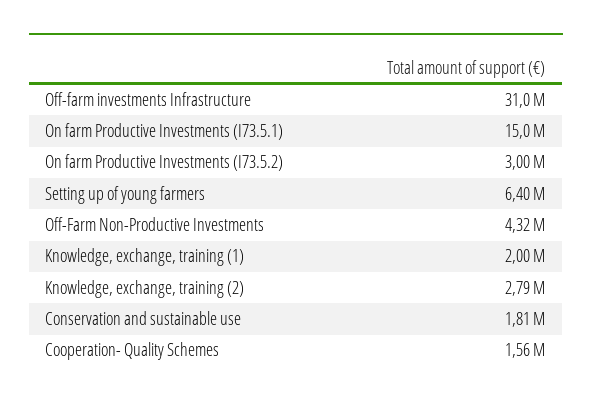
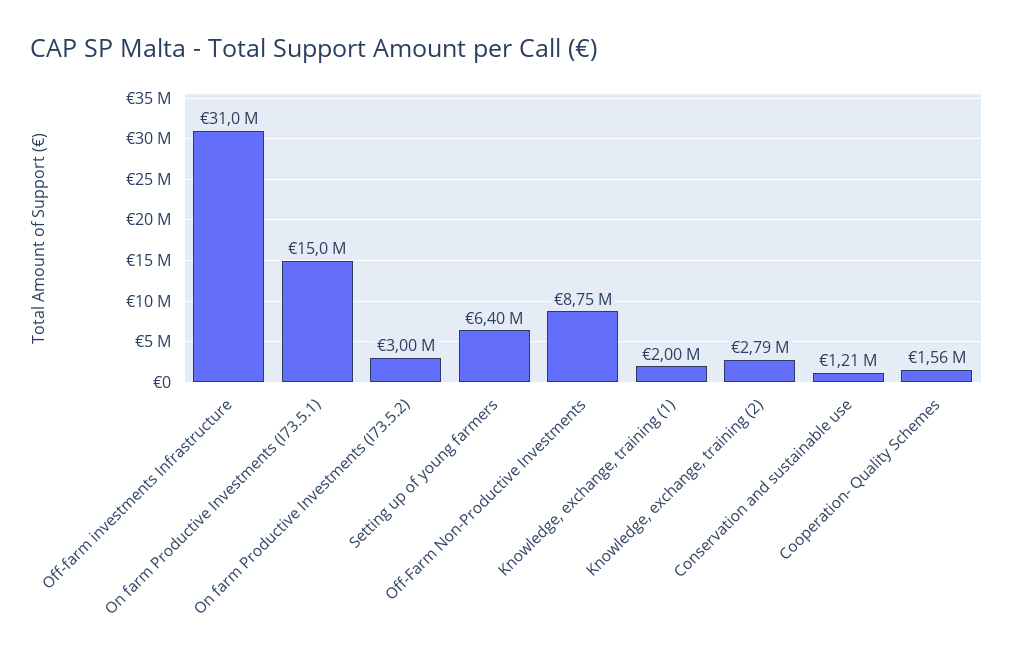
  {
    "Off-farm investments Infrastructure": 31000000,
    "On farm Productive Investments (I73.5.1)": 15000000,
    "On farm Productive Investments (I73.5.2)": 3000000,
    "Setting up of young farmers": 6400000,
-   "Off-Farm Non-Productive Investments": 4320000,
+   "Off-Farm Non-Productive Investments": 8750000,
    "Knowledge, exchange, training (1)": 2000000,
    "Knowledge, exchange, training (2)": 2790000,
-   "Conservation and sustainable use": 1810000,
+   "Conservation and sustainable use": 1210000,
    "Cooperation- Quality Schemes": 1560000
  }

